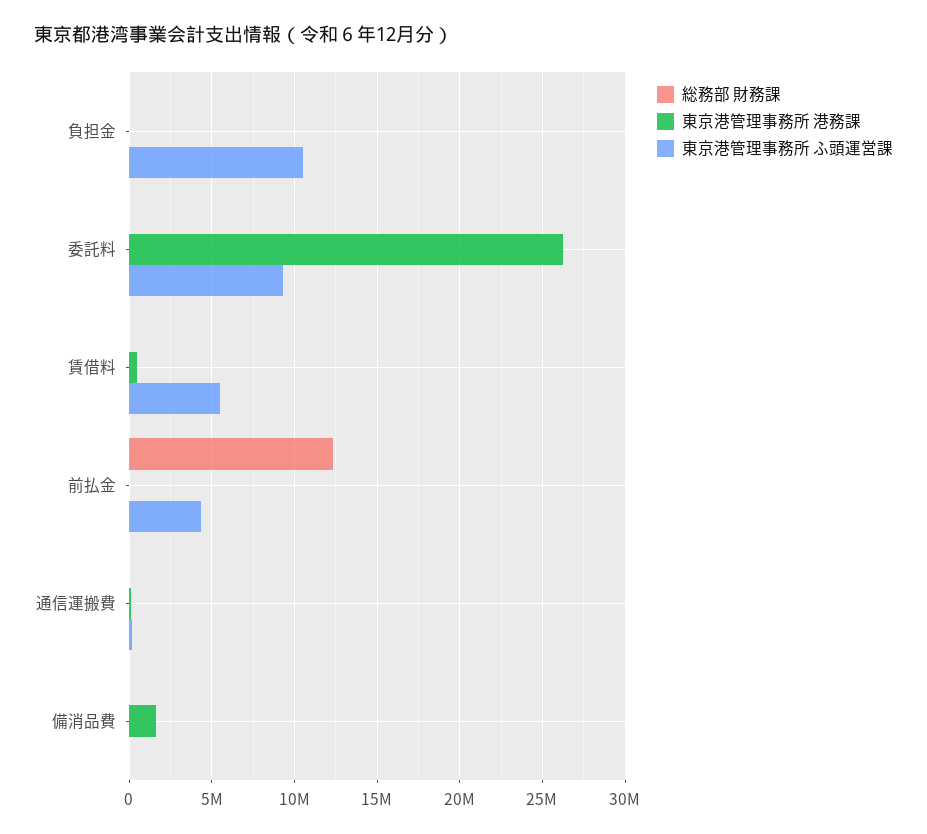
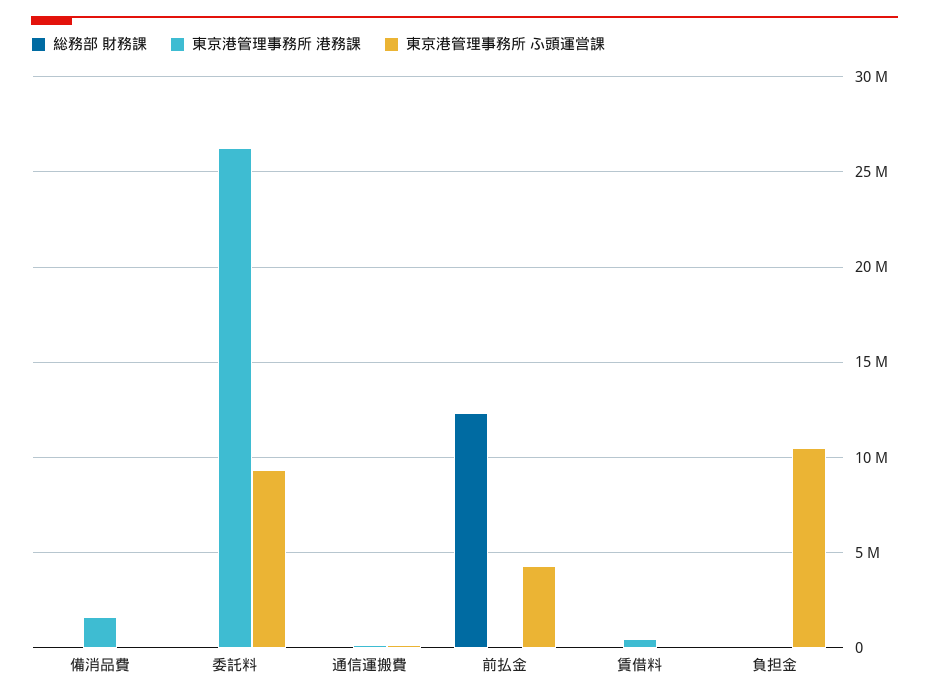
  {
    "総務部 財務課": {
      "負担金": 0,
      "委託料": 0,
      "賃借料": 0,
      "前払金": 12500000,
      "通信運搬費": 0,
      "備消品費": 0
    },
    "東京港管理事務所 港務課": {
      "負担金": 0,
      "委託料": 26500000,
      "賃借料": 500000,
      "前払金": 0,
      "通信運搬費": 0,
      "備消品費": 1500000
    },
    "東京港管理事務所 ふ頭運営課": {
      "負担金": 10500000,
      "委託料": 9500000,
-     "賃借料": 5500000,
+     "賃借料": 0,
      "前払金": 4500000,
      "通信運搬費": 0,
      "備消品費": 0
    }
  }

